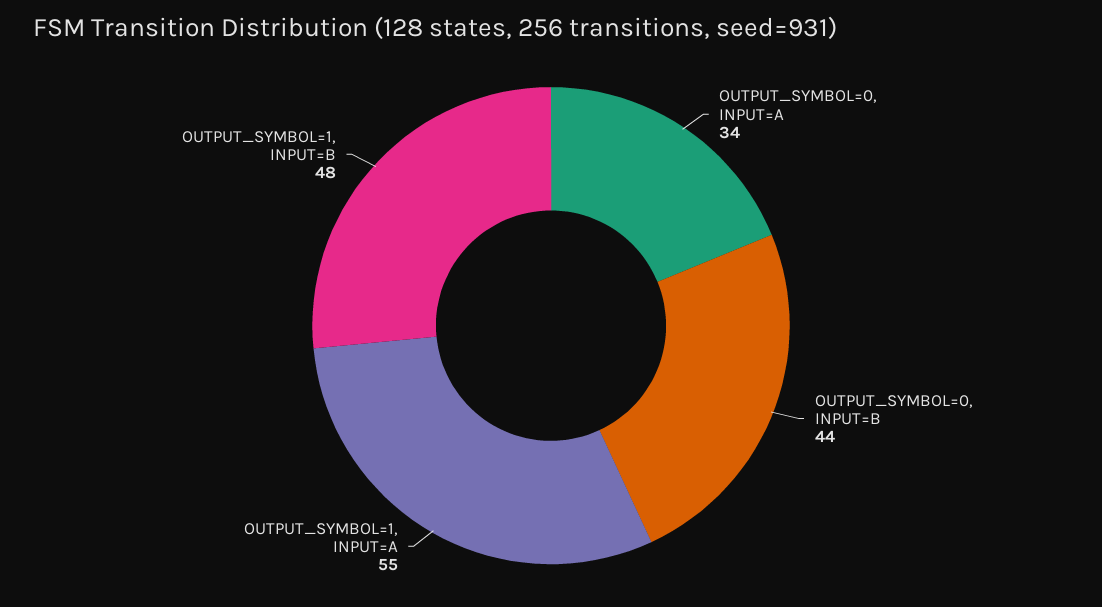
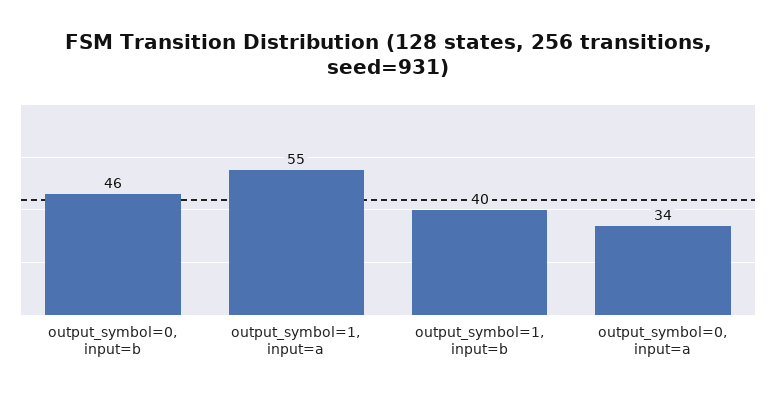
  {
    "OUTPUT_SYMBOL=0, INPUT=A": 34,
-   "OUTPUT_SYMBOL=0, INPUT=B": 44,
+   "OUTPUT_SYMBOL=0, INPUT=B": 46,
    "OUTPUT_SYMBOL=1, INPUT=A": 55,
-   "OUTPUT_SYMBOL=1, INPUT=B": 48
+   "OUTPUT_SYMBOL=1, INPUT=B": 40
  }

